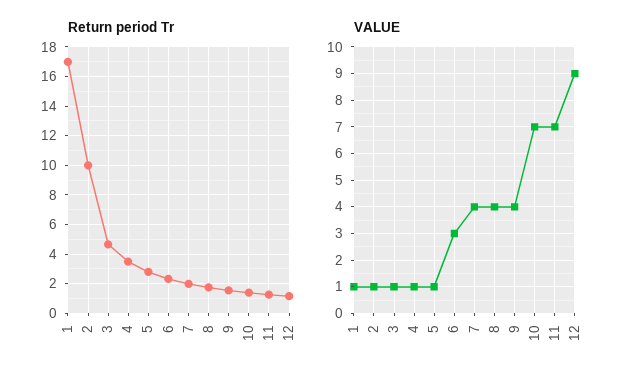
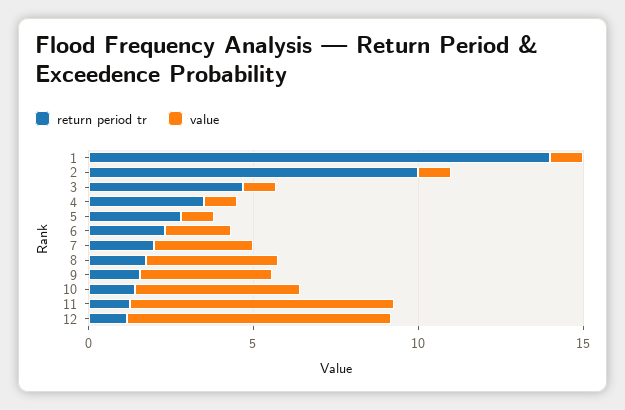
  {
    "Return period Tr": {
-     "1": 17,
+     "1": 14,
      "2": 10,
      "3": 4.5,
      "4": 3.5,
      "5": 3,
      "6": 2.5,
      "7": 2,
      "8": 2,
      "9": 1.5,
      "10": 1.5,
      "11": 1.5,
      "12": 1
    },
    "VALUE": {
      "1": 1,
      "2": 1,
      "3": 1,
      "4": 1,
      "5": 1,
-     "6": 3,
+     "6": 2,
-     "7": 4,
+     "7": 3,
      "8": 4,
      "9": 4,
-     "10": 7,
+     "10": 5,
-     "11": 7,
+     "11": 8,
-     "12": 9
+     "12": 8
    }
  }

